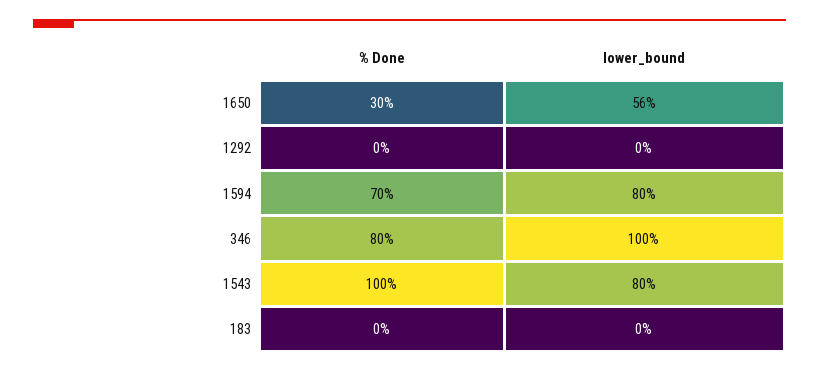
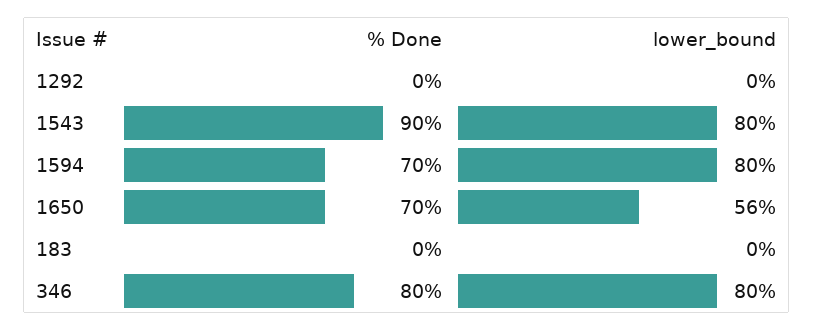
  {
    "% Done": {
-     "1650": 30,
+     "1650": 70,
      "1292": 0,
      "1594": 70,
      "346": 80,
-     "1543": 100,
+     "1543": 90,
      "183": 0
    },
    "lower_bound": {
      "1650": 56,
      "1292": 0,
      "1594": 80,
-     "346": 100,
+     "346": 80,
      "1543": 80,
      "183": 0
    }
  }

